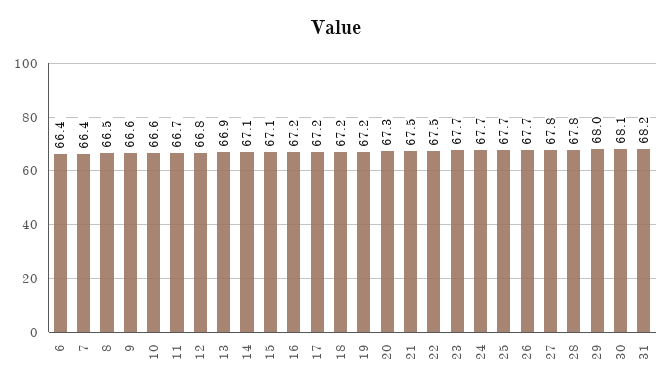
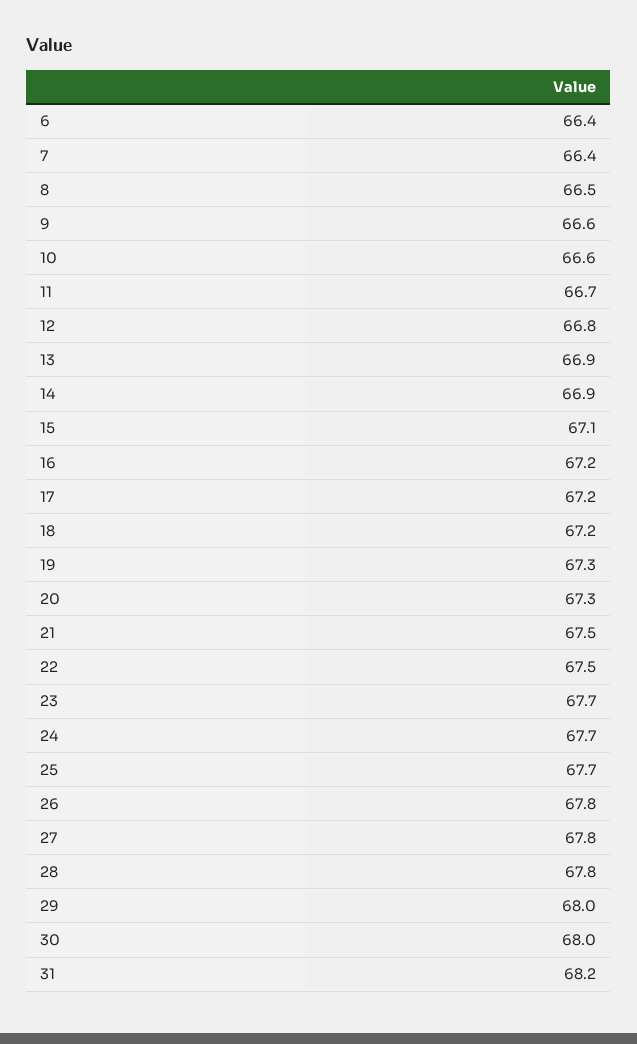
  {
    "6": 66.4,
    "7": 66.4,
    "8": 66.5,
    "9": 66.6,
    "10": 66.6,
    "11": 66.7,
    "12": 66.8,
    "13": 66.9,
-   "14": 67.1,
+   "14": 66.9,
    "15": 67.1,
    "16": 67.2,
    "17": 67.2,
    "18": 67.2,
-   "19": 67.2,
+   "19": 67.3,
    "20": 67.3,
    "21": 67.5,
    "22": 67.5,
    "23": 67.7,
    "24": 67.7,
    "25": 67.7,
-   "26": 67.7,
+   "26": 67.8,
    "27": 67.8,
    "28": 67.8,
    "29": 68,
-   "30": 68.1,
+   "30": 68,
    "31": 68.2
  }

